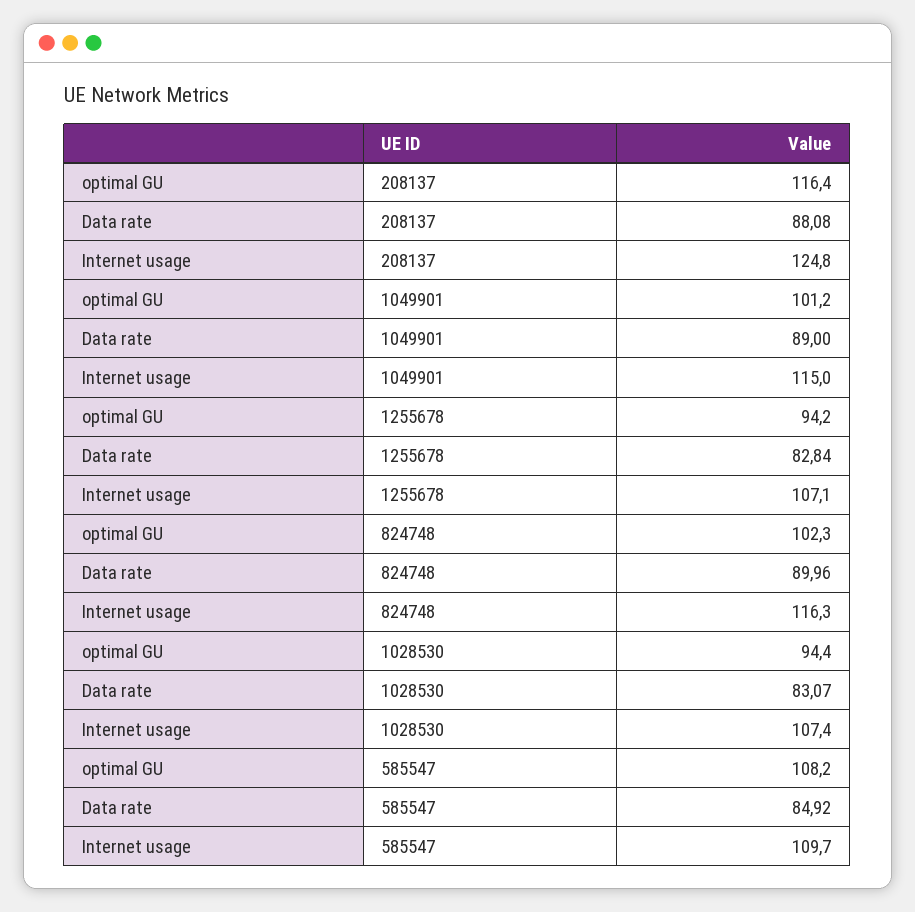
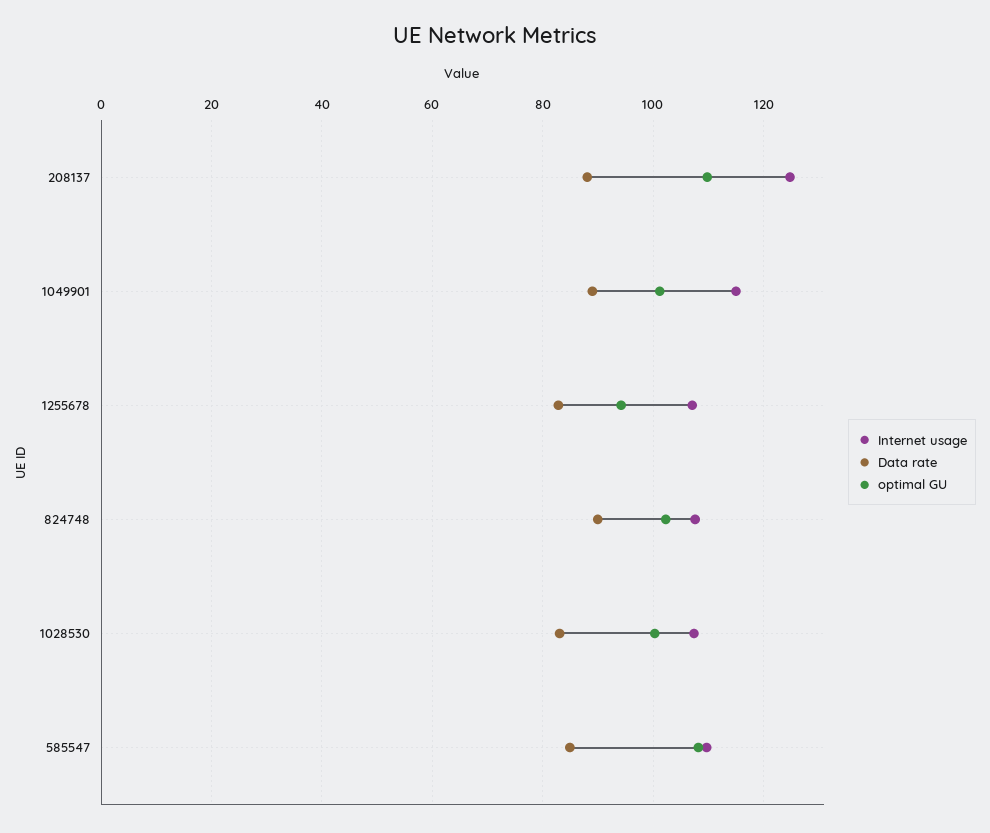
  {
    "optimal GU": {
-     "208137": 116.4,
+     "208137": 110,
      "1049901": 101.2,
      "1255678": 94.2,
      "824748": 102.3,
-     "1028530": 94.4,
+     "1028530": 100,
      "585547": 108.2
    },
    "Data rate": {
      "208137": 88.08,
      "1049901": 89,
      "1255678": 82.84,
      "824748": 89.96,
      "1028530": 83.07,
      "585547": 84.92
    },
    "Internet usage": {
      "208137": 124.8,
      "1049901": 115,
      "1255678": 107.1,
-     "824748": 116.3,
+     "824748": 108,
      "1028530": 107.4,
      "585547": 109.7
    }
  }

